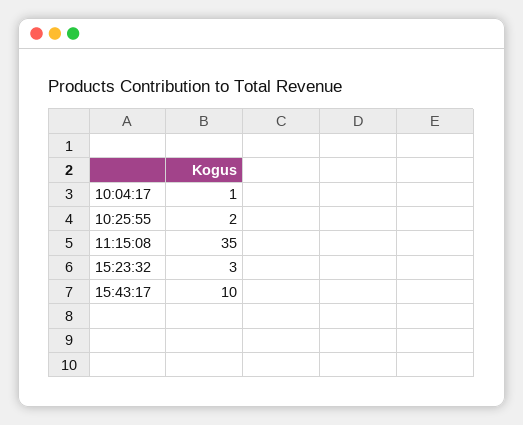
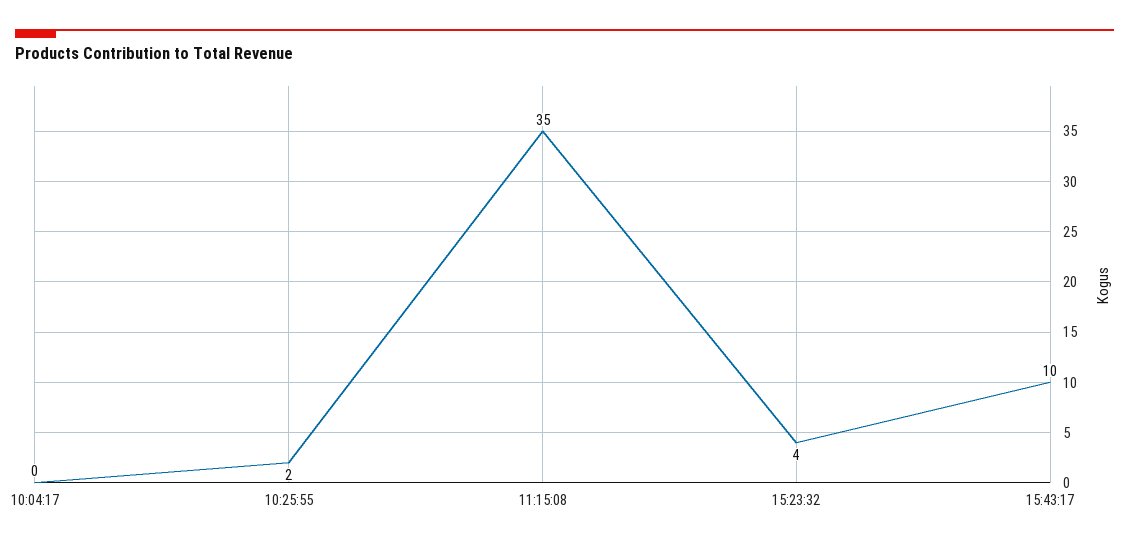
  {
-   "10:04:17": 1,
+   "10:04:17": 0,
    "10:25:55": 2,
    "11:15:08": 35,
-   "15:23:32": 3,
+   "15:23:32": 4,
    "15:43:17": 10
  }

